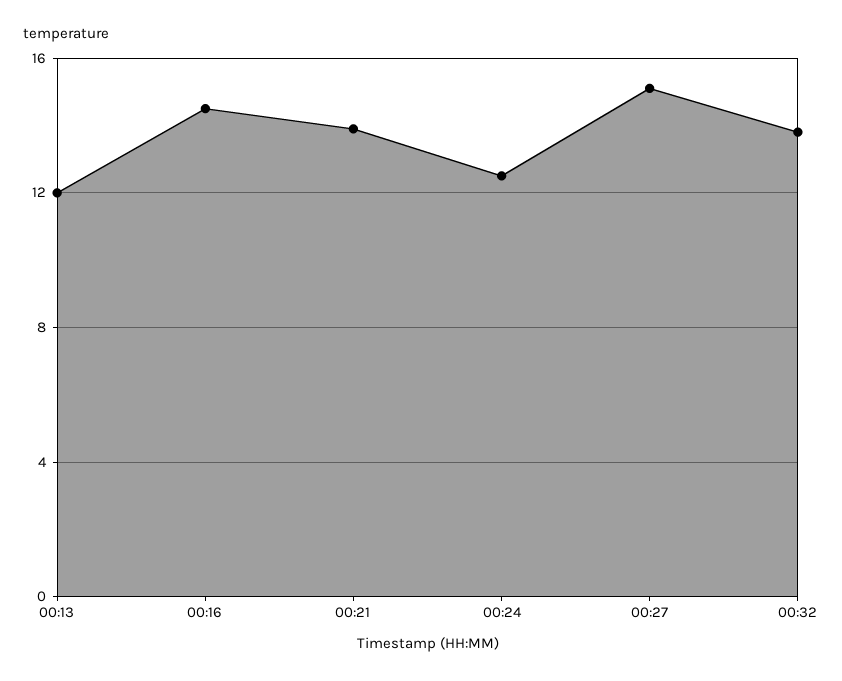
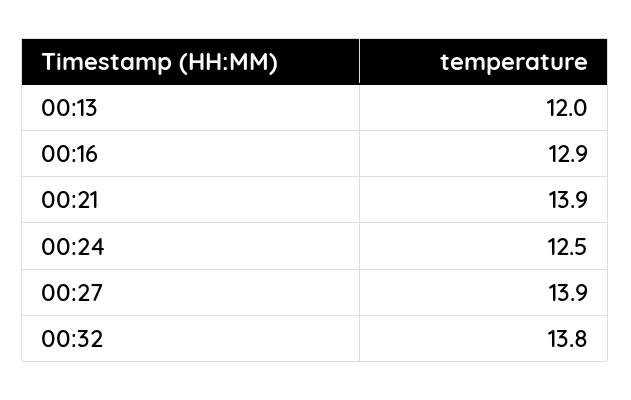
  {
    "00:13": 12,
-   "00:16": 14.5,
+   "00:16": 12.9,
    "00:21": 13.9,
    "00:24": 12.5,
-   "00:27": 15,
+   "00:27": 13.9,
    "00:32": 13.8
  }

